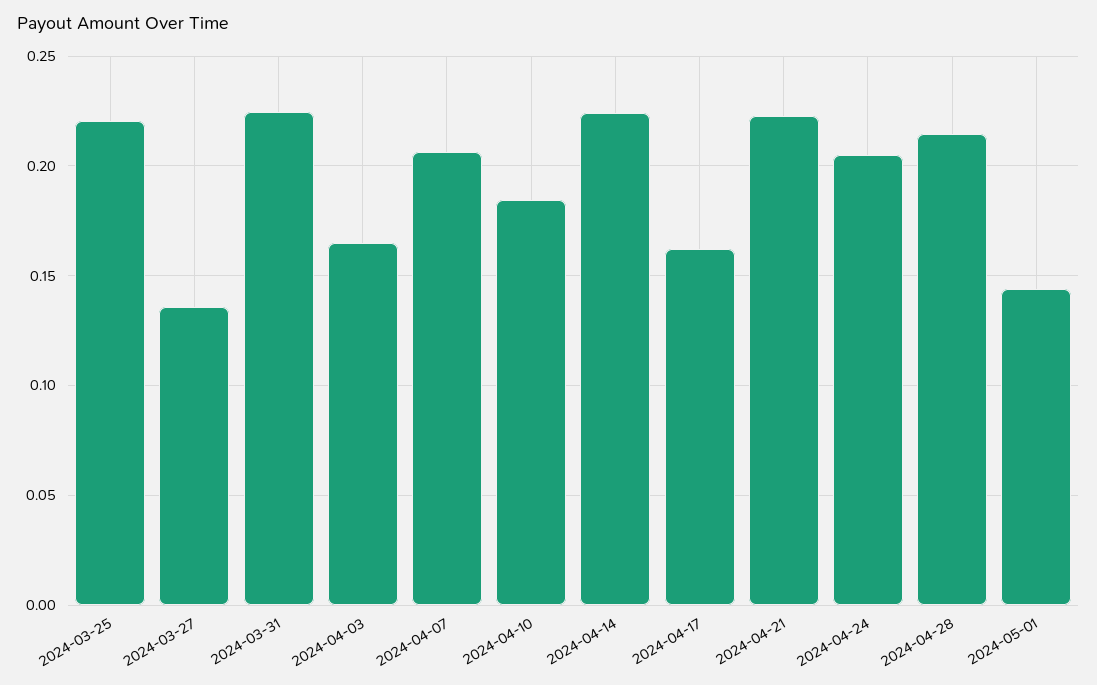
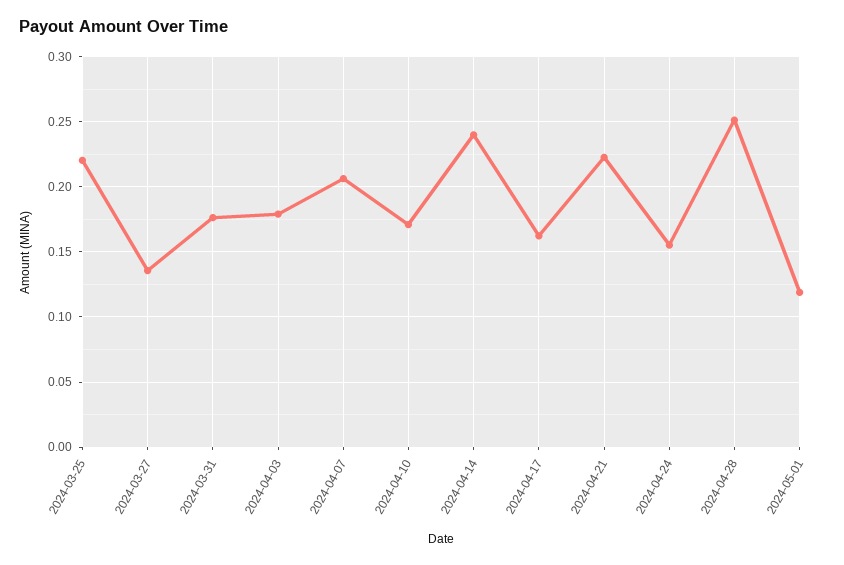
  {
    "2024-03-25": 0.22,
    "2024-03-27": 0.135,
-   "2024-03-31": 0.225,
+   "2024-03-31": 0.175,
-   "2024-04-03": 0.165,
+   "2024-04-03": 0.18,
    "2024-04-07": 0.205,
-   "2024-04-10": 0.185,
+   "2024-04-10": 0.17,
-   "2024-04-14": 0.225,
+   "2024-04-14": 0.24,
    "2024-04-17": 0.16,
    "2024-04-21": 0.225,
-   "2024-04-24": 0.205,
+   "2024-04-24": 0.155,
-   "2024-04-28": 0.215,
+   "2024-04-28": 0.25,
-   "2024-05-01": 0.145
+   "2024-05-01": 0.12
  }

